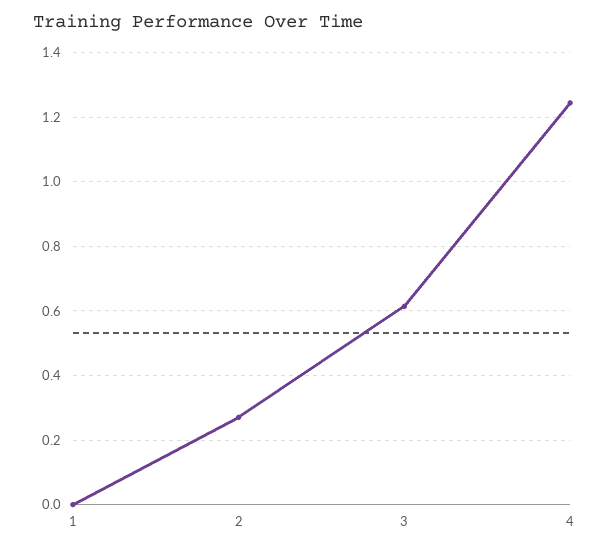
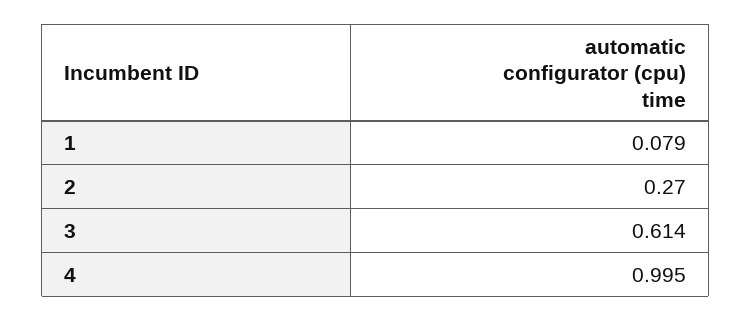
  {
-   "1": 0,
+   "1": 0.079,
    "2": 0.27,
    "3": 0.614,
-   "4": 1.24
+   "4": 0.995
  }

